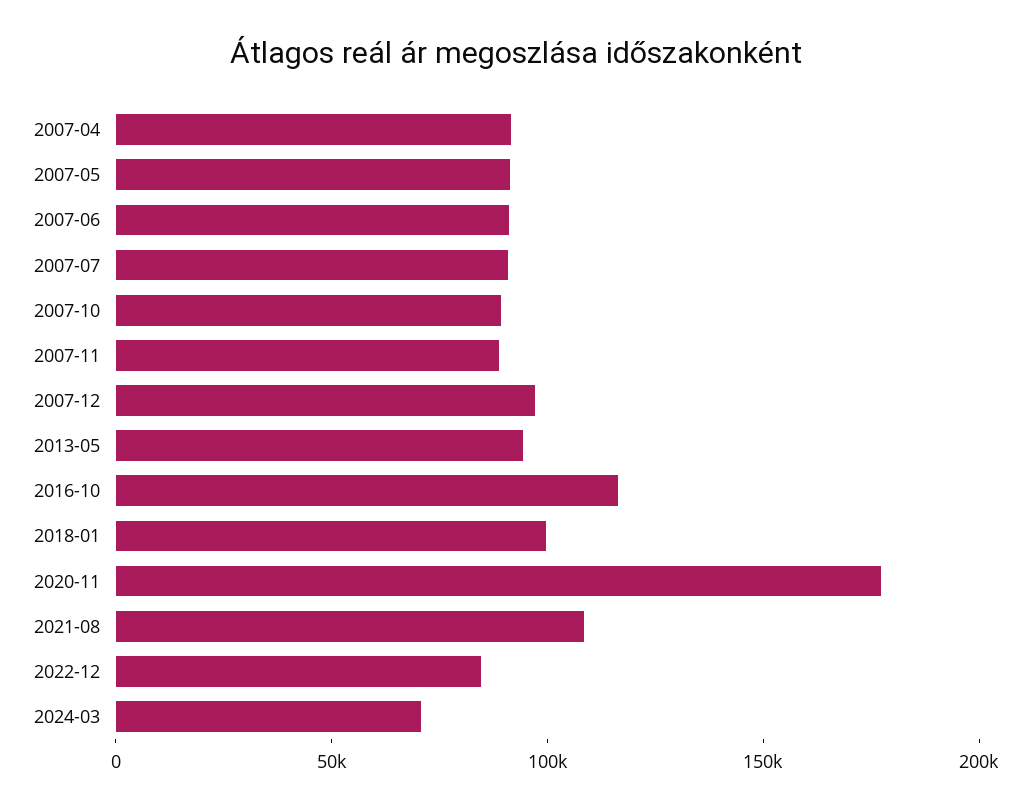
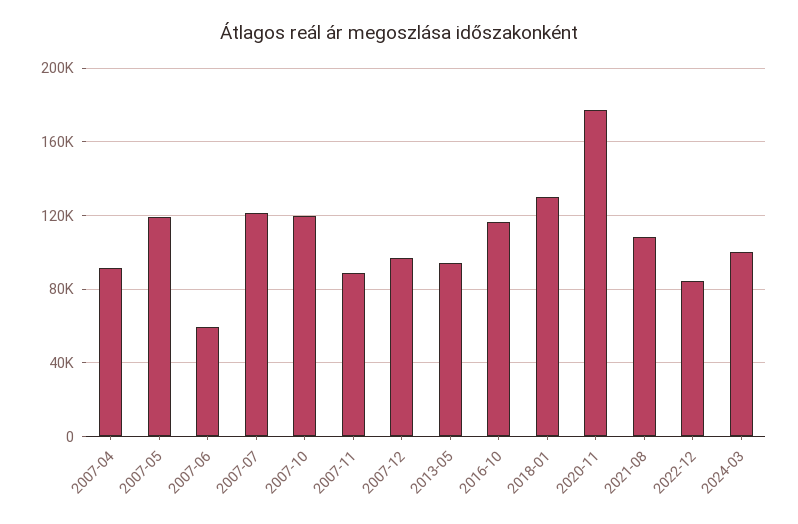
  {
    "2007-04": 90000,
-   "2007-05": 90000,
+   "2007-05": 120000,
-   "2007-06": 90000,
+   "2007-06": 60000,
-   "2007-07": 90000,
+   "2007-07": 120000,
-   "2007-10": 90000,
+   "2007-10": 120000,
    "2007-11": 90000,
    "2007-12": 95000,
    "2013-05": 95000,
    "2016-10": 115000,
-   "2018-01": 100000,
+   "2018-01": 130000,
    "2020-11": 175000,
    "2021-08": 110000,
    "2022-12": 85000,
-   "2024-03": 70000
+   "2024-03": 100000
  }

